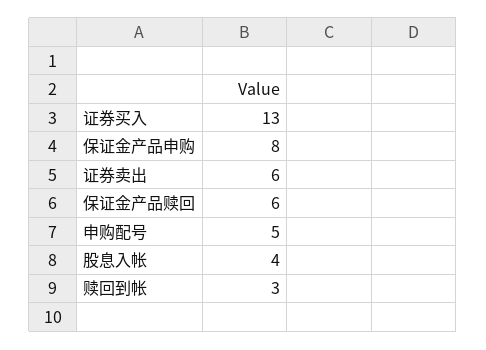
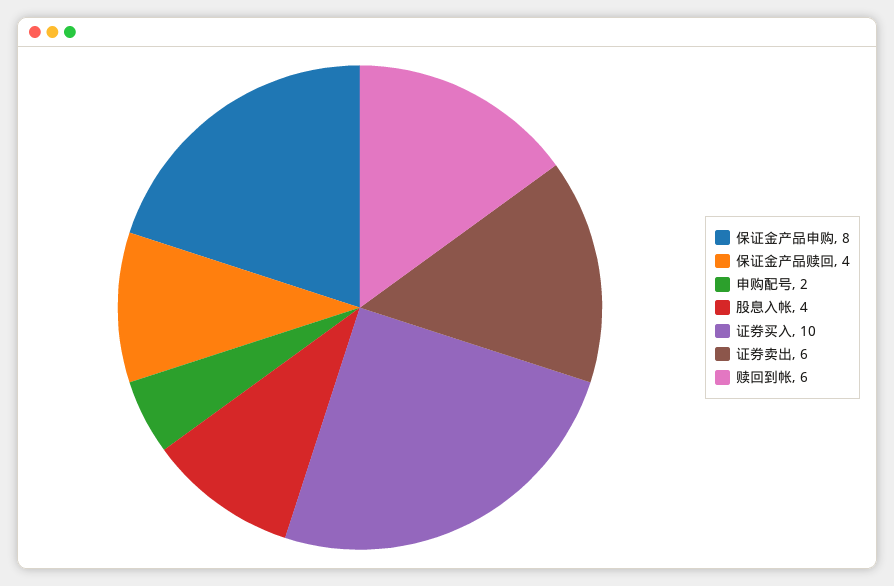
  {
-   "证券买入": 13,
+   "证券买入": 10,
    "保证金产品申购": 8,
    "证券卖出": 6,
-   "保证金产品赎回": 6,
+   "保证金产品赎回": 4,
-   "申购配号": 5,
+   "申购配号": 2,
    "股息入帐": 4,
-   "赎回到帐": 3
+   "赎回到帐": 6
  }

